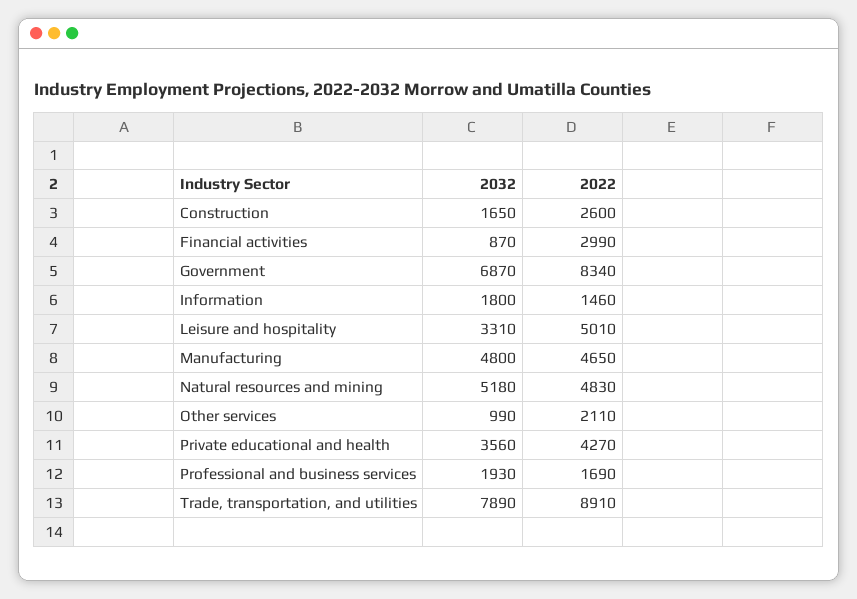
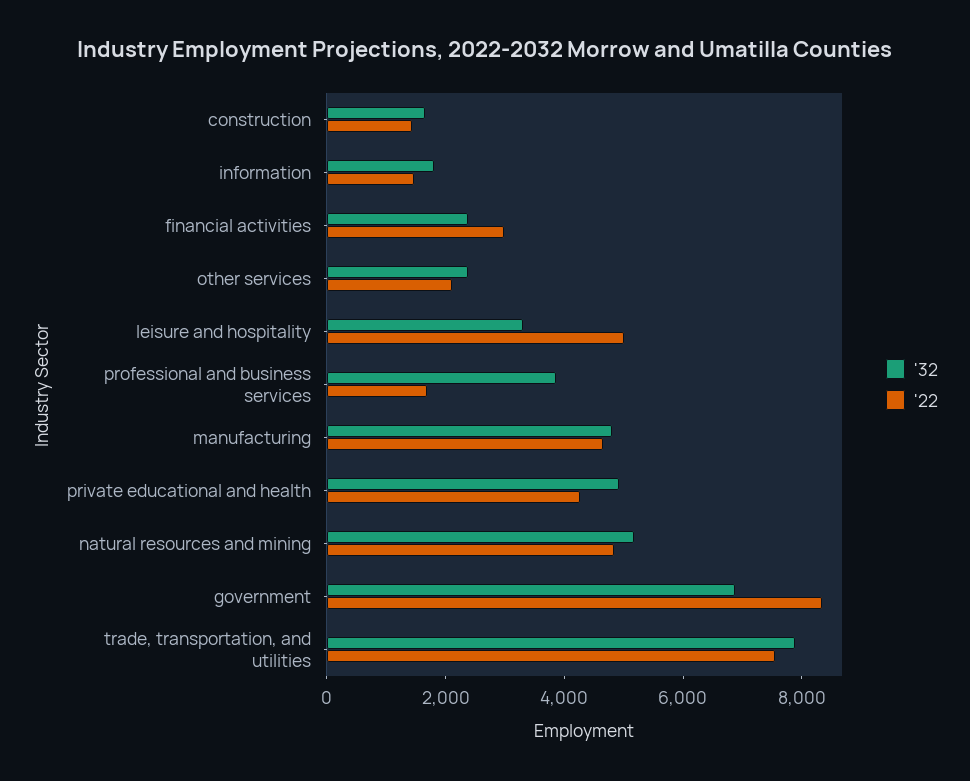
  {
    "2032": {
      "Construction": 1650,
-     "Financial activities": 870,
+     "Financial activities": 2500,
      "Government": 6870,
      "Information": 1800,
      "Leisure and hospitality": 3310,
      "Manufacturing": 4800,
      "Natural resources and mining": 5180,
-     "Other services": 990,
+     "Other services": 2500,
-     "Private educational and health": 3560,
+     "Private educational and health": 5000,
-     "Professional and business services": 1930,
+     "Professional and business services": 4000,
      "Trade, transportation, and utilities": 7890
    },
    "2022": {
-     "Construction": 2600,
+     "Construction": 1500,
      "Financial activities": 2990,
      "Government": 8340,
      "Information": 1460,
      "Leisure and hospitality": 5010,
      "Manufacturing": 4650,
      "Natural resources and mining": 4830,
      "Other services": 2110,
      "Private educational and health": 4270,
      "Professional and business services": 1690,
-     "Trade, transportation, and utilities": 8910
+     "Trade, transportation, and utilities": 7500
    }
  }

